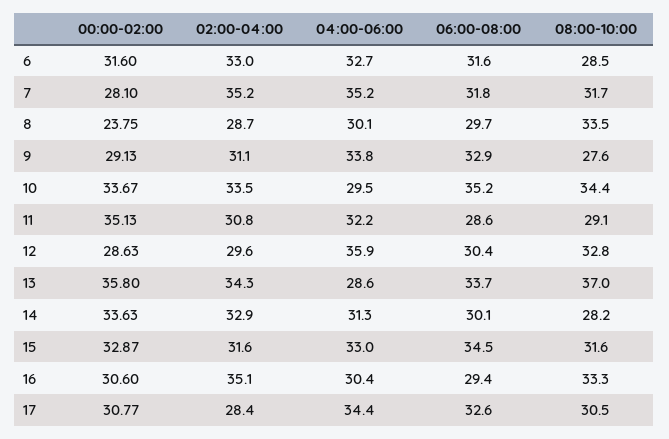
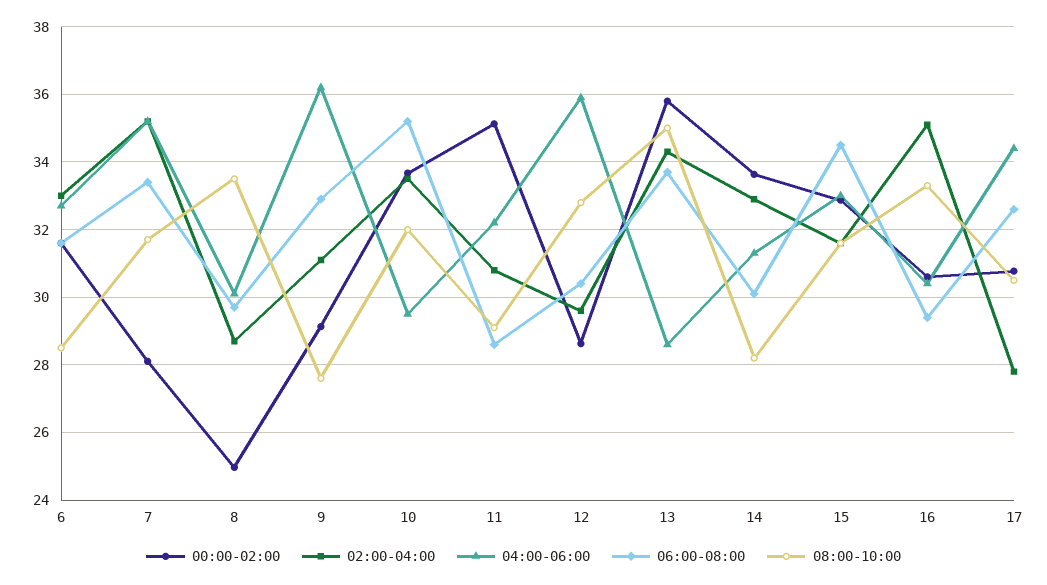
  {
    "00:00-02:00": {
      "6": 31.6,
      "7": 28.1,
-     "8": 23.75,
+     "8": 25,
      "9": 29.13,
      "10": 33.67,
      "11": 35.13,
      "12": 28.63,
      "13": 35.8,
      "14": 33.63,
      "15": 32.87,
      "16": 30.6,
      "17": 30.77
    },
    "02:00-04:00": {
      "6": 33,
      "7": 35.2,
      "8": 28.7,
      "9": 31.1,
      "10": 33.5,
      "11": 30.8,
      "12": 29.6,
      "13": 34.3,
      "14": 32.9,
      "15": 31.6,
      "16": 35.1,
-     "17": 28.4
+     "17": 27.8
    },
    "04:00-06:00": {
      "6": 32.7,
      "7": 35.2,
      "8": 30.1,
-     "9": 33.8,
+     "9": 36.2,
      "10": 29.5,
      "11": 32.2,
      "12": 35.9,
      "13": 28.6,
      "14": 31.3,
      "15": 33,
      "16": 30.4,
      "17": 34.4
    },
    "06:00-08:00": {
      "6": 31.6,
-     "7": 31.8,
+     "7": 33.4,
      "8": 29.7,
      "9": 32.9,
      "10": 35.2,
      "11": 28.6,
      "12": 30.4,
      "13": 33.7,
      "14": 30.1,
      "15": 34.5,
      "16": 29.4,
      "17": 32.6
    },
    "08:00-10:00": {
      "6": 28.5,
      "7": 31.7,
      "8": 33.5,
      "9": 27.6,
-     "10": 34.4,
+     "10": 32,
      "11": 29.1,
      "12": 32.8,
-     "13": 37,
+     "13": 35,
      "14": 28.2,
      "15": 31.6,
      "16": 33.3,
      "17": 30.5
    }
  }

